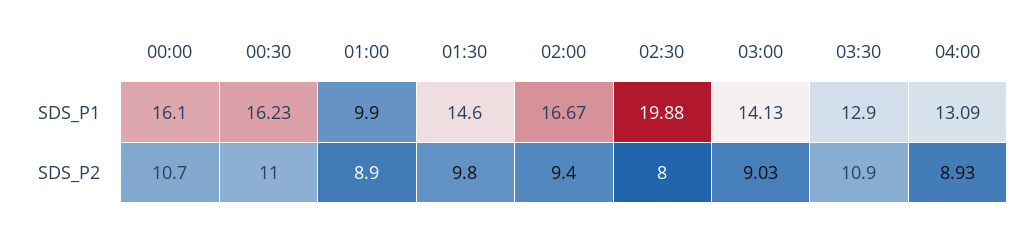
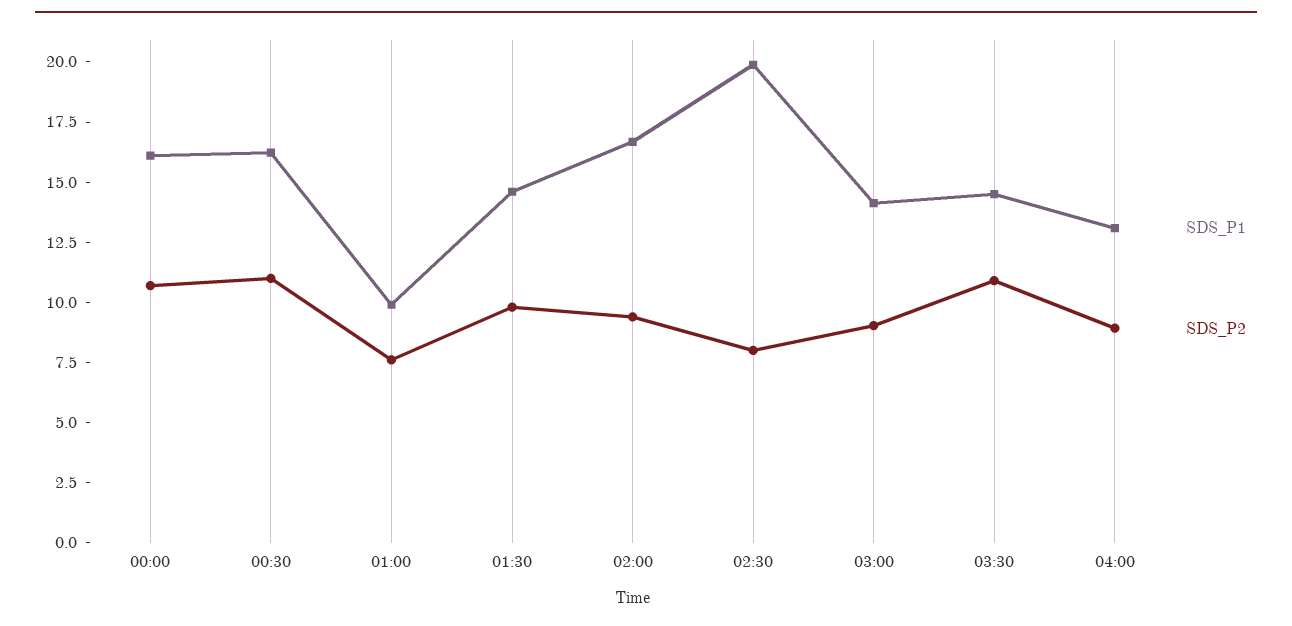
  {
    "SDS_P1": {
      "00:00": 16.1,
      "00:30": 16.23,
      "01:00": 9.9,
      "01:30": 14.6,
      "02:00": 16.67,
      "02:30": 19.88,
      "03:00": 14.13,
-     "03:30": 12.9,
+     "03:30": 14.5,
      "04:00": 13.09
    },
    "SDS_P2": {
      "00:00": 10.7,
      "00:30": 11,
-     "01:00": 8.9,
+     "01:00": 7.5,
      "01:30": 9.8,
      "02:00": 9.4,
      "02:30": 8,
      "03:00": 9.03,
      "03:30": 10.9,
      "04:00": 8.93
    }
  }

